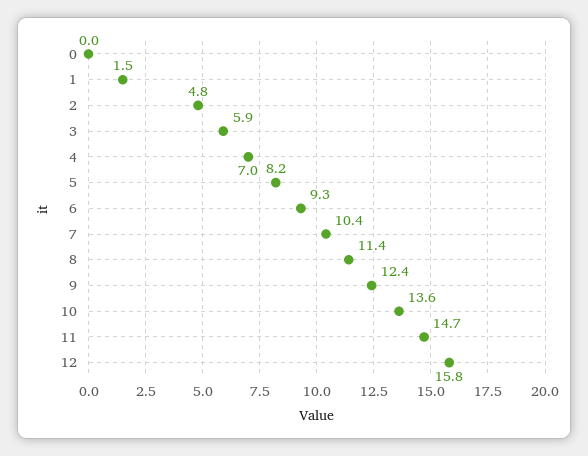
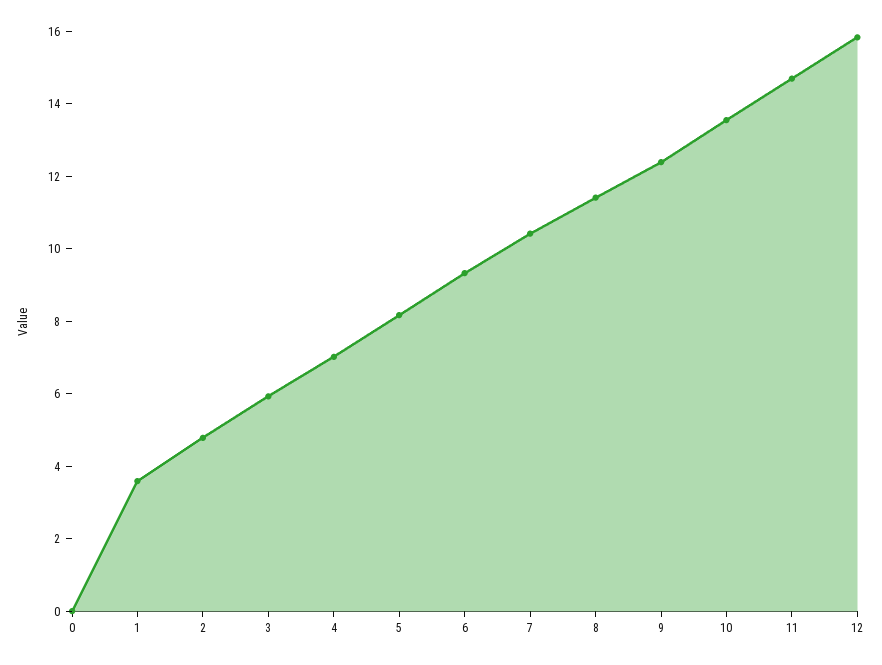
  {
    "0": 0,
-   "1": 1.5,
+   "1": 3.5,
    "2": 4.8,
    "3": 5.9,
    "4": 7,
    "5": 8.2,
    "6": 9.3,
    "7": 10.4,
    "8": 11.4,
    "9": 12.4,
    "10": 13.6,
    "11": 14.7,
    "12": 15.8
  }

